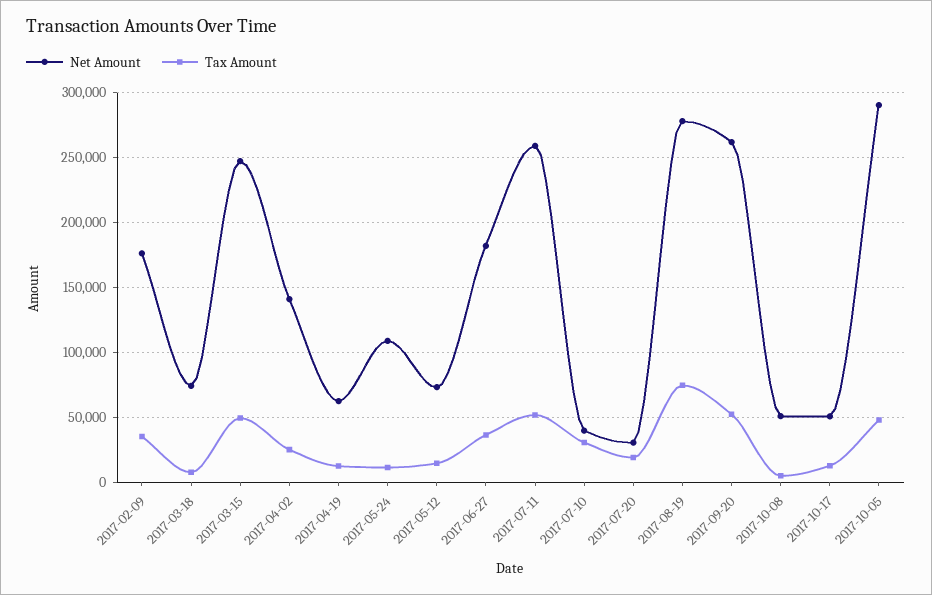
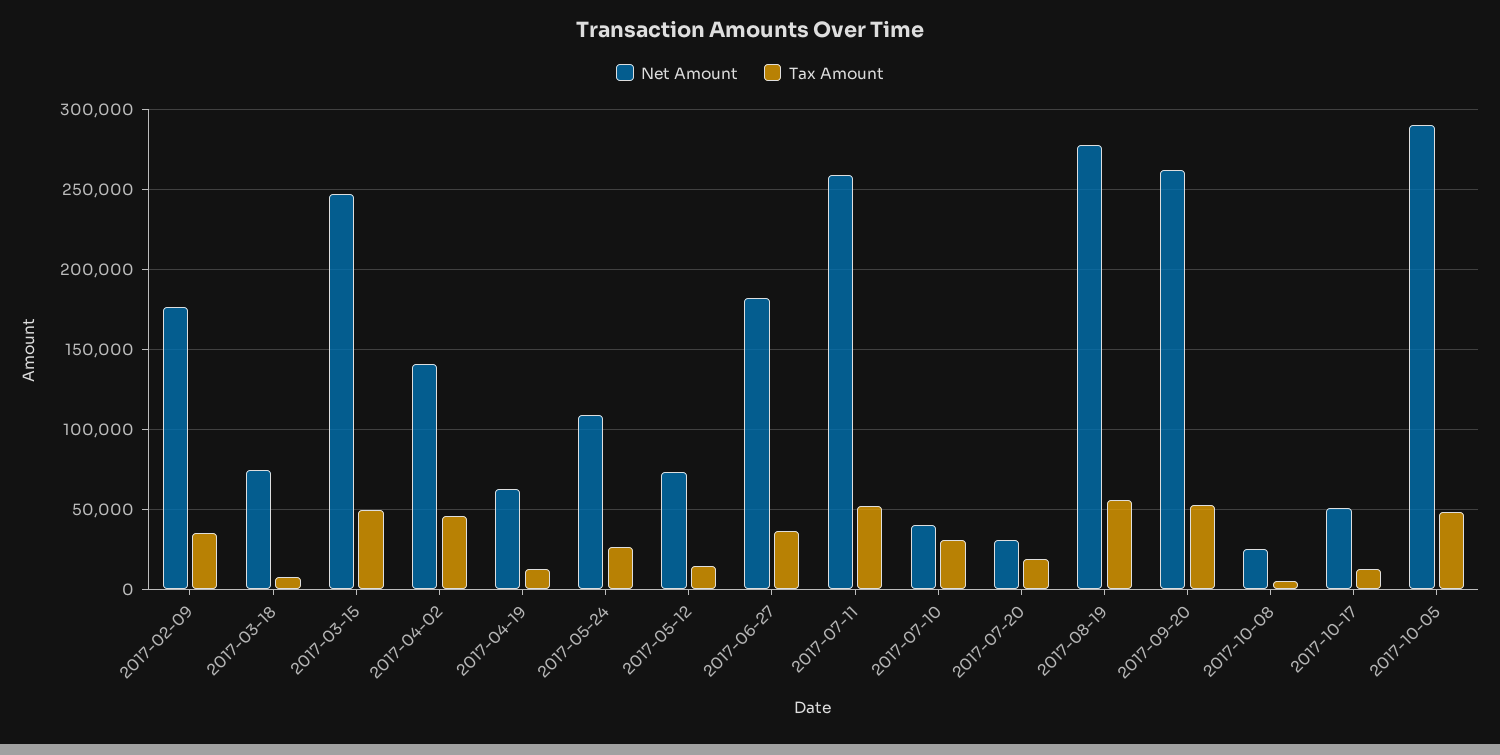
  {
    "Net Amount": {
      "2017-02-09": 175000,
      "2017-03-18": 75000,
      "2017-03-15": 245000,
      "2017-04-02": 140000,
      "2017-04-19": 65000,
      "2017-05-24": 110000,
      "2017-05-12": 75000,
      "2017-06-27": 180000,
      "2017-07-11": 260000,
      "2017-07-10": 40000,
      "2017-07-20": 30000,
      "2017-08-19": 280000,
      "2017-09-20": 260000,
-     "2017-10-08": 50000,
+     "2017-10-08": 25000,
      "2017-10-17": 50000,
      "2017-10-05": 290000
    },
    "Tax Amount": {
      "2017-02-09": 35000,
      "2017-03-18": 10000,
      "2017-03-15": 50000,
-     "2017-04-02": 25000,
+     "2017-04-02": 45000,
      "2017-04-19": 15000,
-     "2017-05-24": 10000,
+     "2017-05-24": 25000,
      "2017-05-12": 15000,
      "2017-06-27": 35000,
      "2017-07-11": 50000,
      "2017-07-10": 30000,
      "2017-07-20": 20000,
-     "2017-08-19": 75000,
+     "2017-08-19": 55000,
      "2017-09-20": 50000,
      "2017-10-08": 5000,
      "2017-10-17": 15000,
      "2017-10-05": 50000
    }
  }

